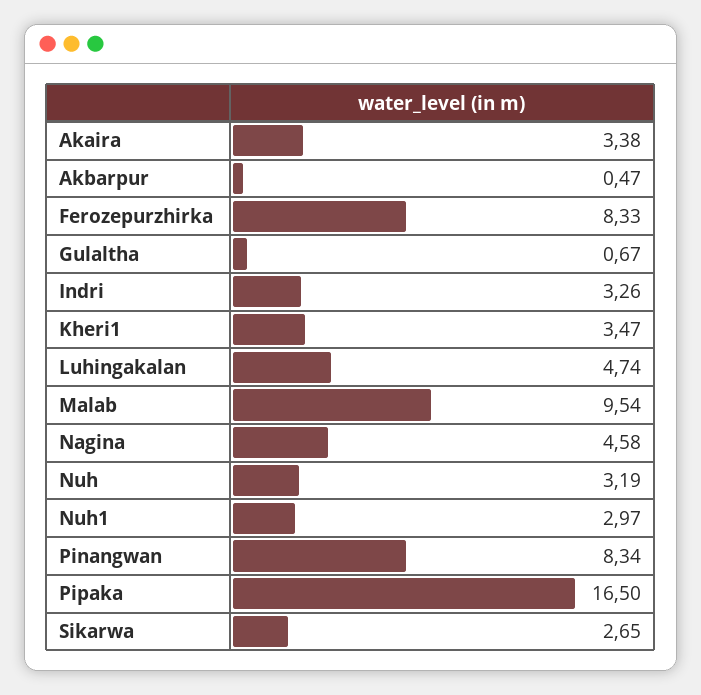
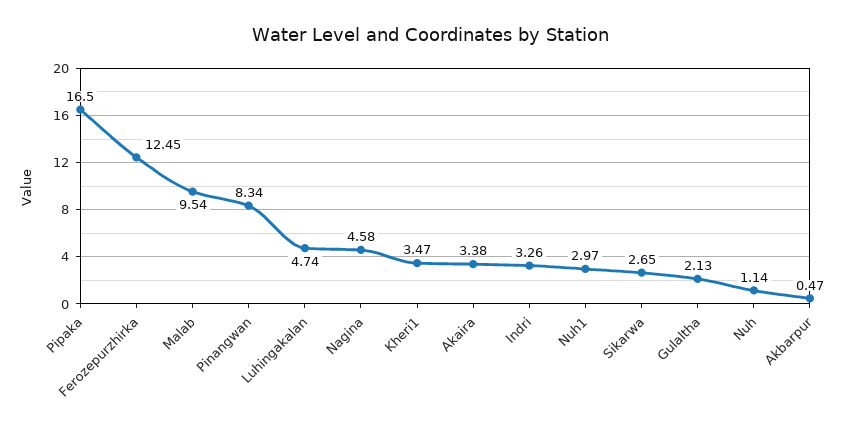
  {
    "Akaira": 3.38,
    "Akbarpur": 0.47,
-   "Ferozepurzhirka": 8.33,
+   "Ferozepurzhirka": 12.45,
-   "Gulaltha": 0.67,
+   "Gulaltha": 2.13,
    "Indri": 3.26,
    "Kheri1": 3.47,
    "Luhingakalan": 4.74,
    "Malab": 9.54,
    "Nagina": 4.58,
-   "Nuh": 3.19,
+   "Nuh": 1.14,
    "Nuh1": 2.97,
    "Pinangwan": 8.34,
    "Pipaka": 16.5,
    "Sikarwa": 2.65
  }

